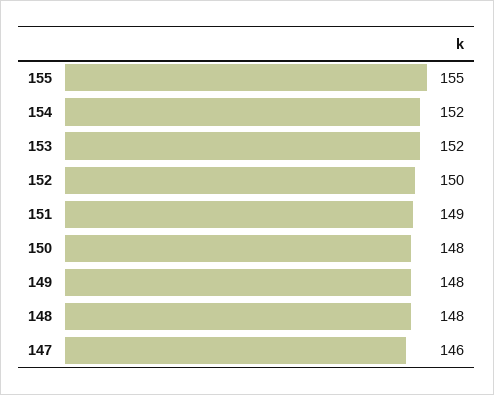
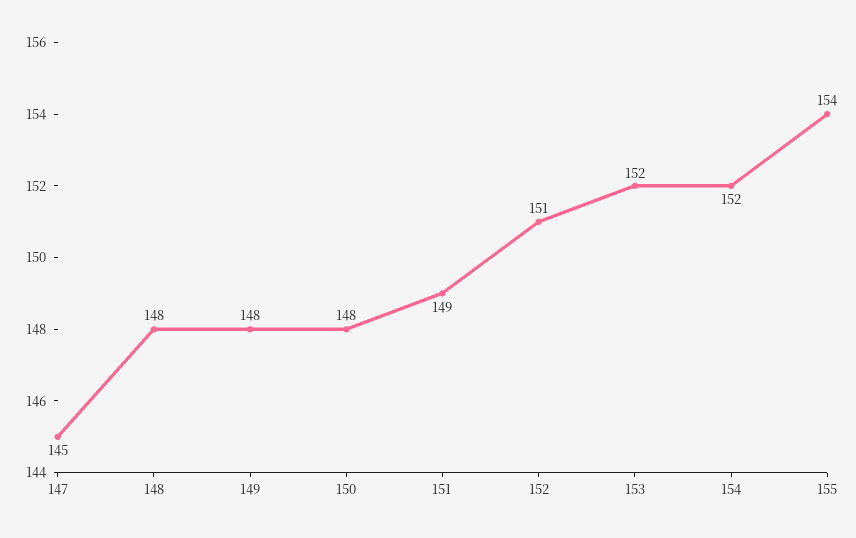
  {
-   "155": 155,
+   "155": 154,
    "154": 152,
    "153": 152,
-   "152": 150,
+   "152": 151,
    "151": 149,
    "150": 148,
    "149": 148,
    "148": 148,
-   "147": 146
+   "147": 145
  }

